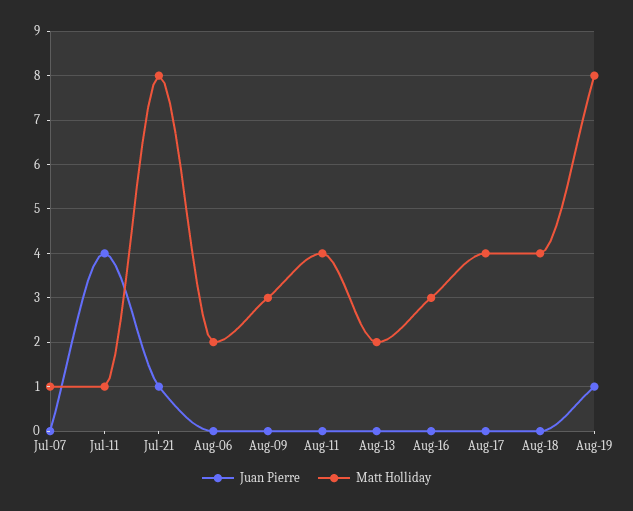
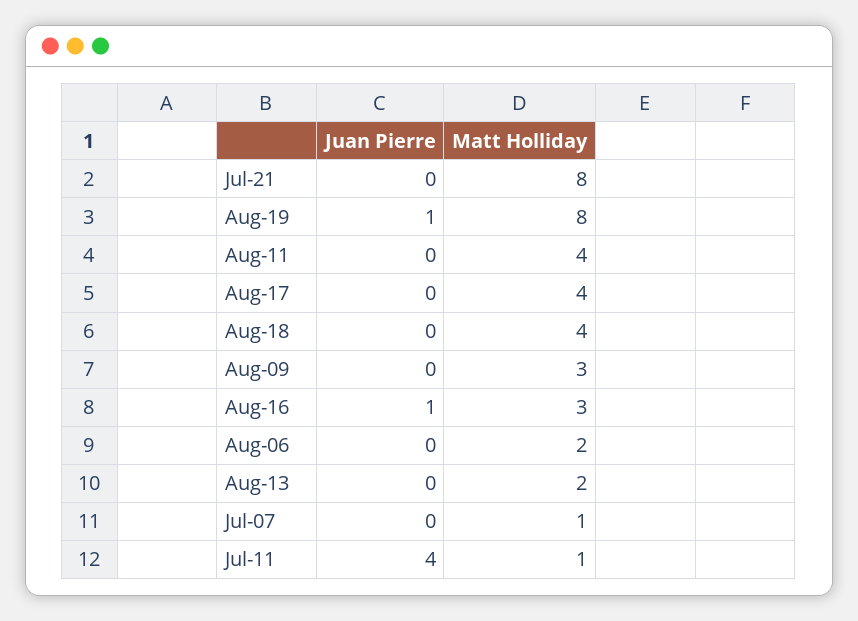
  {
    "Juan Pierre": {
      "Jul-07": 0,
      "Jul-11": 4,
-     "Jul-21": 1,
+     "Jul-21": 0,
      "Aug-06": 0,
      "Aug-09": 0,
      "Aug-11": 0,
      "Aug-13": 0,
-     "Aug-16": 0,
+     "Aug-16": 1,
      "Aug-17": 0,
      "Aug-18": 0,
      "Aug-19": 1
    },
    "Matt Holliday": {
      "Jul-07": 1,
      "Jul-11": 1,
      "Jul-21": 8,
      "Aug-06": 2,
      "Aug-09": 3,
      "Aug-11": 4,
      "Aug-13": 2,
      "Aug-16": 3,
      "Aug-17": 4,
      "Aug-18": 4,
      "Aug-19": 8
    }
  }

